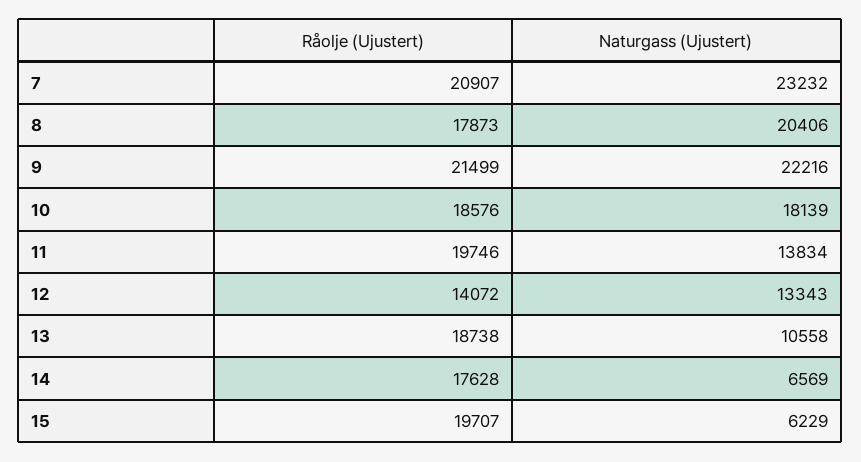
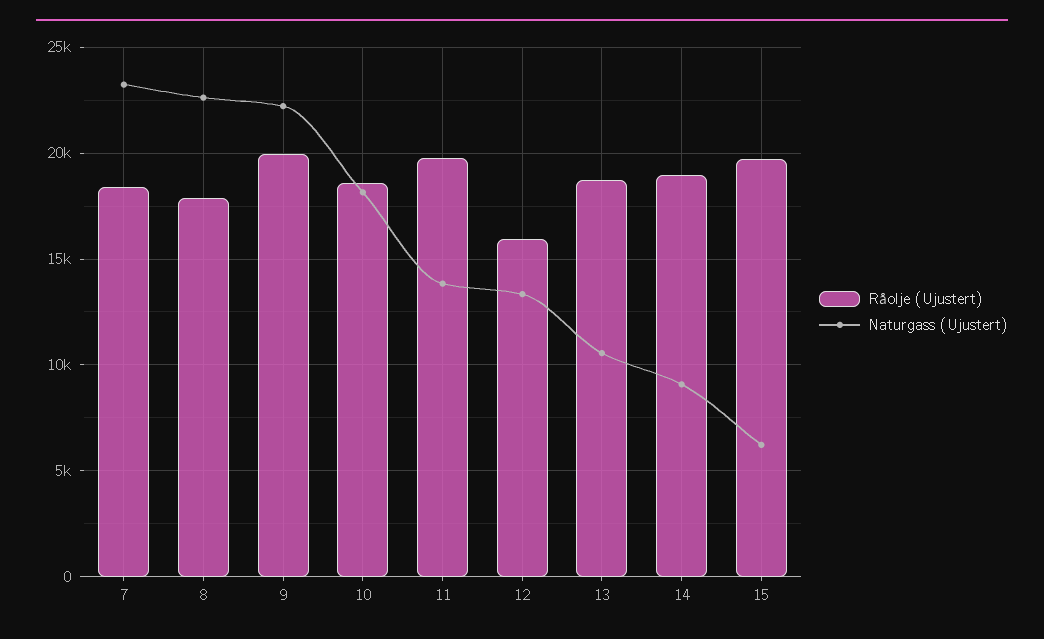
  {
    "Råolje (Ujustert)": {
-     "7": 20907,
+     "7": 18500,
      "8": 17873,
-     "9": 21499,
+     "9": 20000,
      "10": 18576,
      "11": 19746,
-     "12": 14072,
+     "12": 16000,
      "13": 18738,
-     "14": 17628,
+     "14": 19000,
      "15": 19707
    },
    "Naturgass (Ujustert)": {
      "7": 23232,
-     "8": 20406,
+     "8": 22500,
      "9": 22216,
      "10": 18139,
      "11": 13834,
      "12": 13343,
      "13": 10558,
-     "14": 6569,
+     "14": 9000,
      "15": 6229
    }
  }

